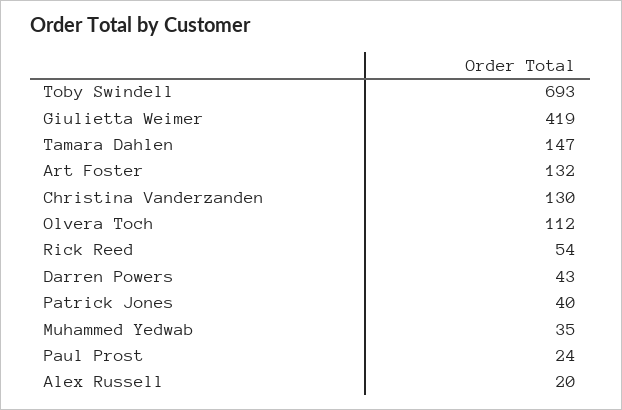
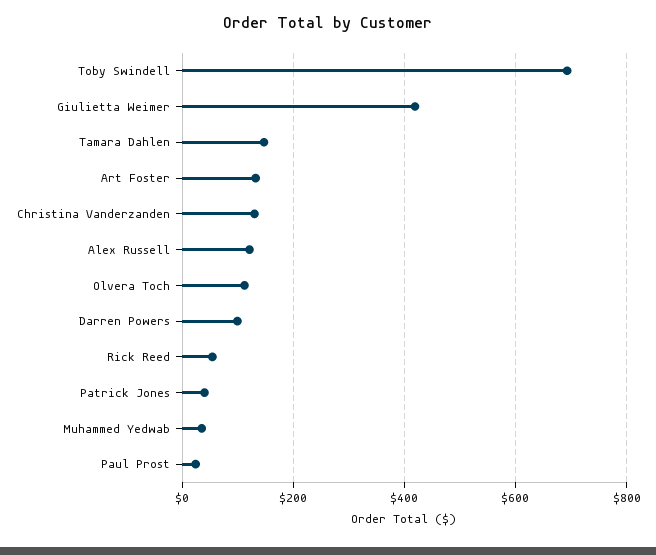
  {
    "Toby Swindell": 693,
    "Giulietta Weimer": 419,
    "Tamara Dahlen": 147,
    "Art Foster": 132,
    "Christina Vanderzanden": 130,
    "Olvera Toch": 112,
    "Rick Reed": 54,
-   "Darren Powers": 43,
+   "Darren Powers": 100,
    "Patrick Jones": 40,
    "Muhammed Yedwab": 35,
    "Paul Prost": 24,
-   "Alex Russell": 20
+   "Alex Russell": 120
  }

